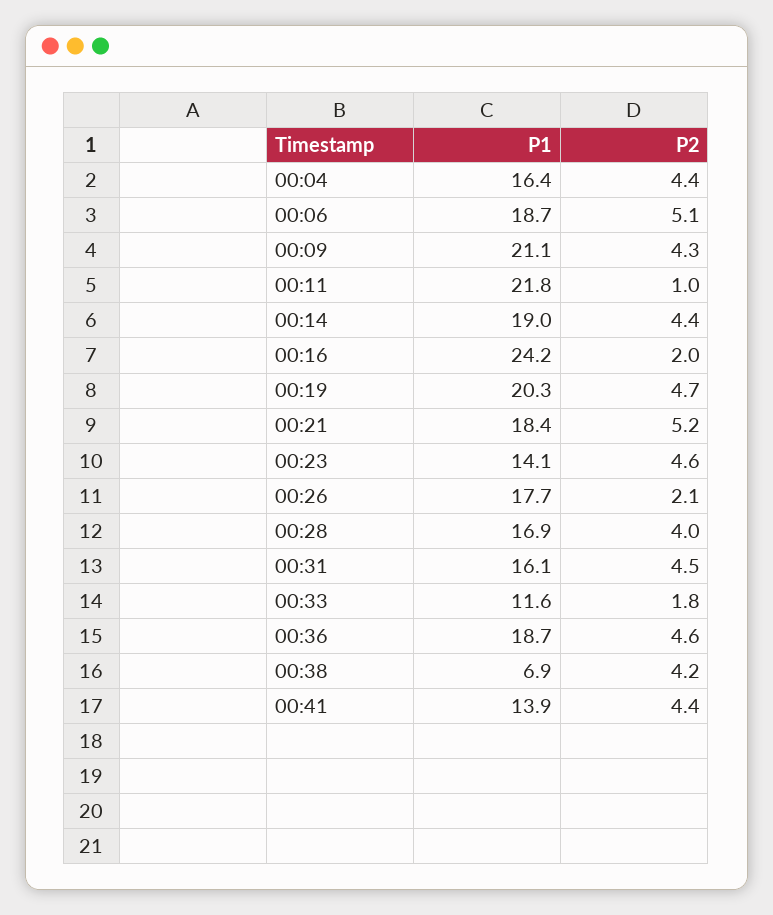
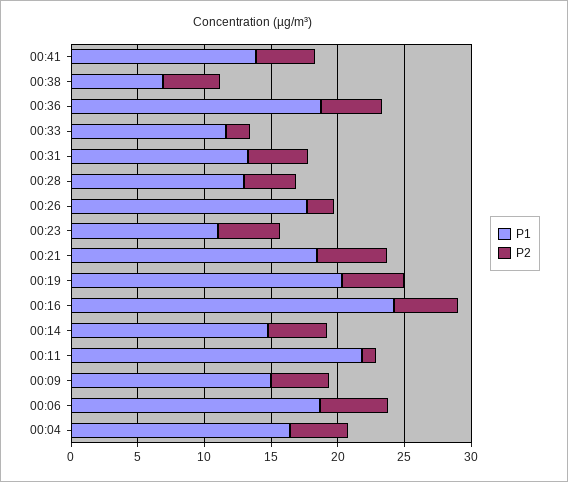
  {
    "P1": {
      "00:04": 16.4,
      "00:06": 18.7,
-     "00:09": 21.1,
+     "00:09": 15,
      "00:11": 21.8,
-     "00:14": 19,
+     "00:14": 15,
      "00:16": 24.2,
      "00:19": 20.3,
      "00:21": 18.4,
-     "00:23": 14.1,
+     "00:23": 11,
      "00:26": 17.7,
-     "00:28": 16.9,
+     "00:28": 13,
-     "00:31": 16.1,
+     "00:31": 13,
      "00:33": 11.6,
      "00:36": 18.7,
      "00:38": 6.9,
      "00:41": 13.9
    },
    "P2": {
      "00:04": 4.4,
      "00:06": 5.1,
      "00:09": 4.3,
      "00:11": 1,
      "00:14": 4.4,
-     "00:16": 2,
+     "00:16": 5,
      "00:19": 4.7,
      "00:21": 5.2,
      "00:23": 4.6,
      "00:26": 2.1,
      "00:28": 4,
      "00:31": 4.5,
      "00:33": 1.8,
      "00:36": 4.6,
      "00:38": 4.2,
      "00:41": 4.4
    }
  }

